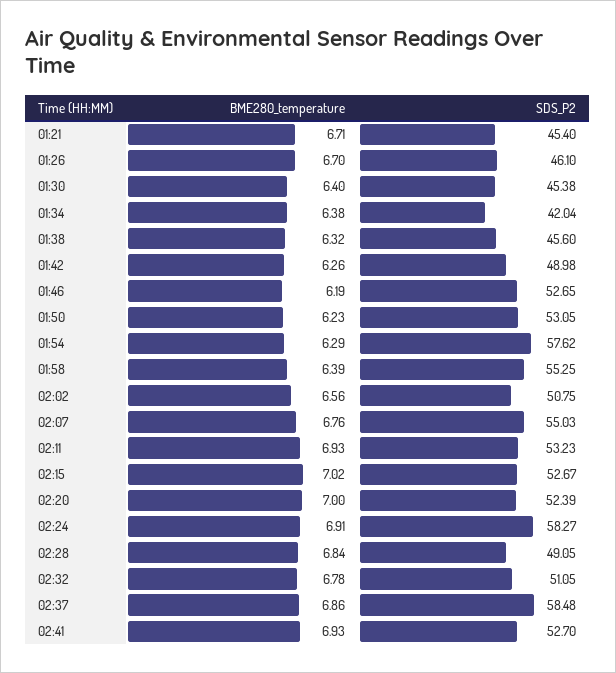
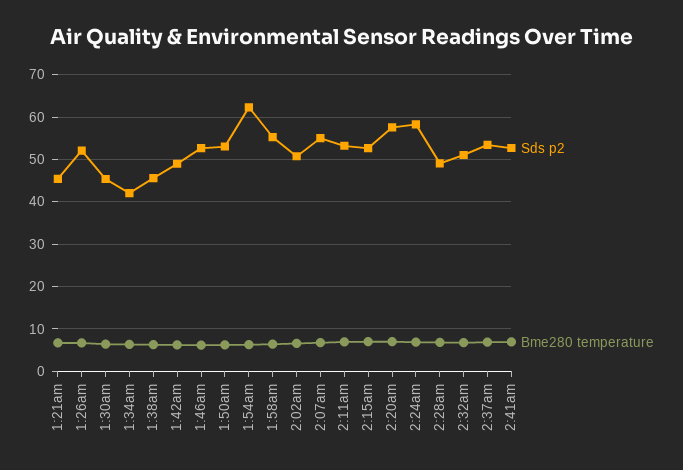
  {
    "BME280_temperature": {
      "01:21": 6.71,
      "01:26": 6.7,
      "01:30": 6.4,
      "01:34": 6.38,
      "01:38": 6.32,
      "01:42": 6.26,
      "01:46": 6.19,
      "01:50": 6.23,
      "01:54": 6.29,
      "01:58": 6.39,
      "02:02": 6.56,
      "02:07": 6.76,
      "02:11": 6.93,
      "02:15": 7.02,
      "02:20": 7,
      "02:24": 6.91,
      "02:28": 6.84,
      "02:32": 6.78,
      "02:37": 6.86,
      "02:41": 6.93
    },
    "SDS_P2": {
      "01:21": 45.4,
-     "01:26": 46.1,
+     "01:26": 52,
      "01:30": 45.38,
      "01:34": 42.04,
      "01:38": 45.6,
      "01:42": 48.98,
      "01:46": 52.65,
      "01:50": 53.05,
-     "01:54": 57.62,
+     "01:54": 62,
      "01:58": 55.25,
      "02:02": 50.75,
      "02:07": 55.03,
      "02:11": 53.23,
      "02:15": 52.67,
-     "02:20": 52.39,
+     "02:20": 58,
      "02:24": 58.27,
      "02:28": 49.05,
      "02:32": 51.05,
-     "02:37": 58.48,
+     "02:37": 54,
      "02:41": 52.7
    }
  }

